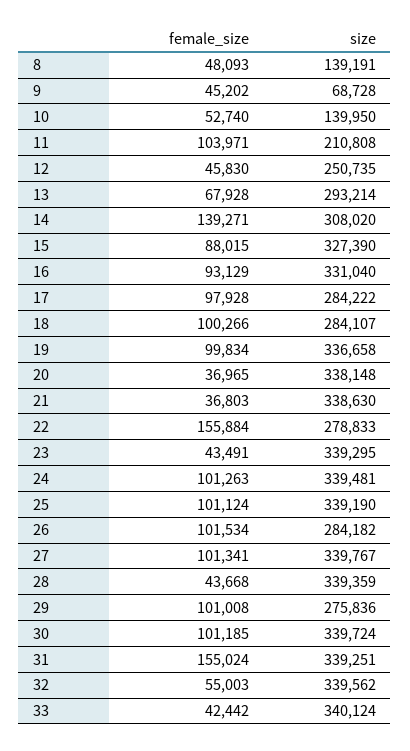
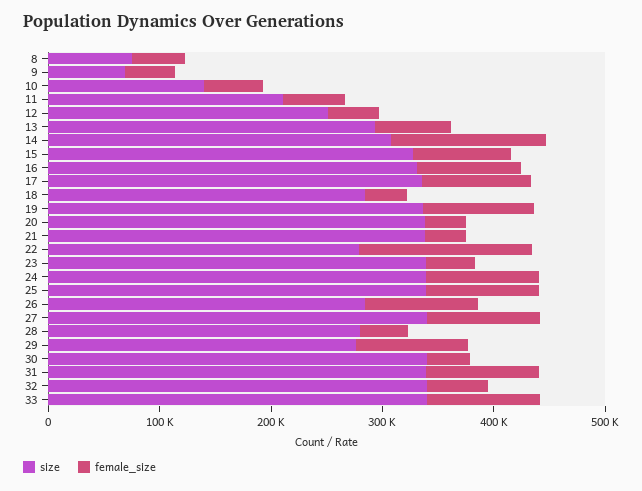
  {
    "female_size": {
      "8": 48093,
      "9": 45202,
      "10": 52740,
-     "11": 103971,
+     "11": 60000,
      "12": 45830,
      "13": 67928,
      "14": 139271,
      "15": 88015,
      "16": 93129,
      "17": 97928,
-     "18": 100266,
+     "18": 40000,
      "19": 99834,
      "20": 36965,
      "21": 36803,
      "22": 155884,
      "23": 43491,
      "24": 101263,
      "25": 101124,
      "26": 101534,
      "27": 101341,
      "28": 43668,
      "29": 101008,
-     "30": 101185,
+     "30": 40000,
-     "31": 155024,
+     "31": 100000,
      "32": 55003,
-     "33": 42442
+     "33": 100000
    },
    "size": {
-     "8": 139191,
+     "8": 80000,
      "9": 68728,
      "10": 139950,
      "11": 210808,
      "12": 250735,
      "13": 293214,
      "14": 308020,
      "15": 327390,
      "16": 331040,
-     "17": 284222,
+     "17": 340000,
      "18": 284107,
      "19": 336658,
      "20": 338148,
      "21": 338630,
      "22": 278833,
      "23": 339295,
      "24": 339481,
      "25": 339190,
      "26": 284182,
      "27": 339767,
-     "28": 339359,
+     "28": 280000,
      "29": 275836,
      "30": 339724,
      "31": 339251,
      "32": 339562,
      "33": 340124
    }
  }

